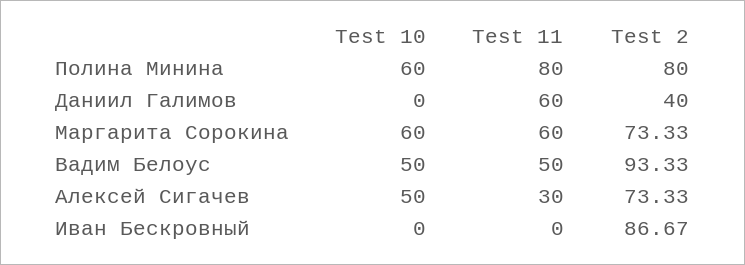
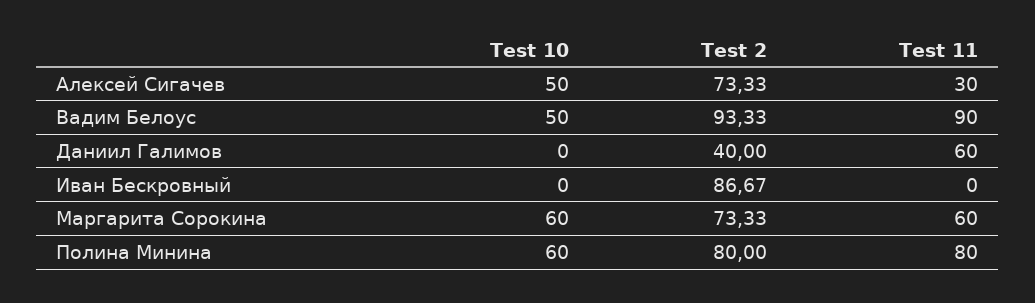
  {
    "Test 10": {
      "Полина Минина": 60,
      "Даниил Галимов": 0,
      "Маргарита Сорокина": 60,
      "Вадим Белоус": 50,
      "Алексей Сигачев": 50,
      "Иван Бескровный": 0
    },
    "Test 11": {
      "Полина Минина": 80,
      "Даниил Галимов": 60,
      "Маргарита Сорокина": 60,
-     "Вадим Белоус": 50,
+     "Вадим Белоус": 90,
      "Алексей Сигачев": 30,
      "Иван Бескровный": 0
    },
    "Test 2": {
      "Полина Минина": 80,
      "Даниил Галимов": 40,
      "Маргарита Сорокина": 73.33,
      "Вадим Белоус": 93.33,
      "Алексей Сигачев": 73.33,
      "Иван Бескровный": 86.67
    }
  }

